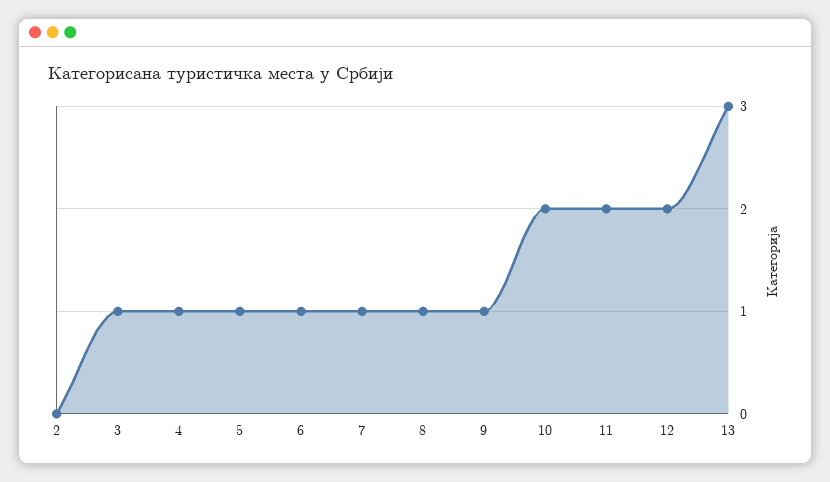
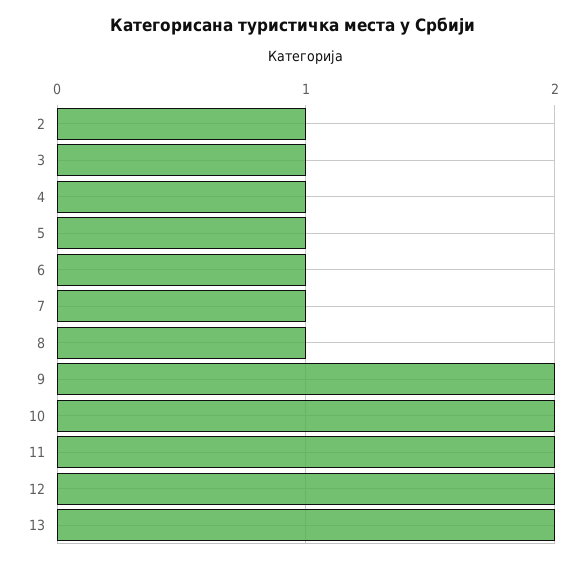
  {
-   "2": 0,
+   "2": 1,
    "3": 1,
    "4": 1,
    "5": 1,
    "6": 1,
    "7": 1,
    "8": 1,
-   "9": 1,
+   "9": 2,
    "10": 2,
    "11": 2,
    "12": 2,
-   "13": 3
+   "13": 2
  }

